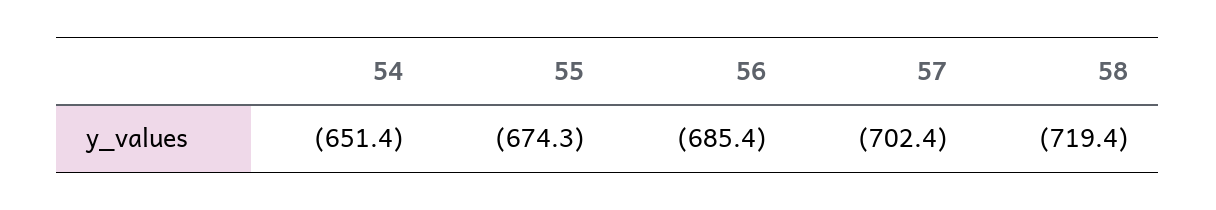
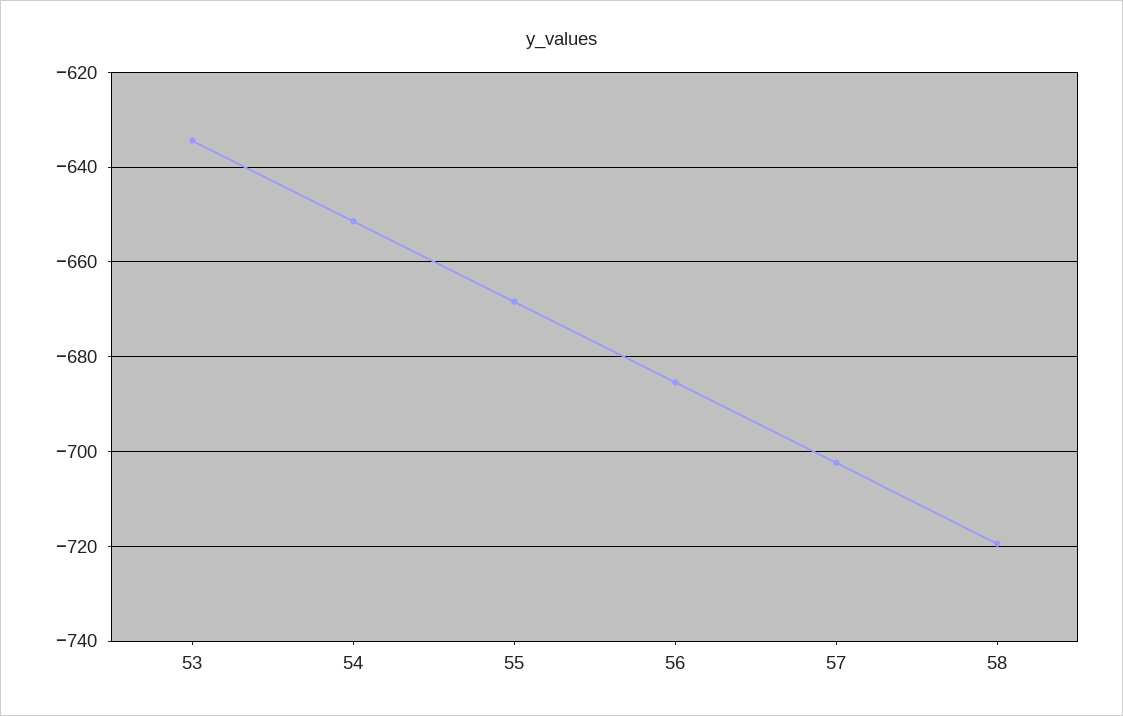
  {
    "54": -651.4,
-   "55": -674.3,
+   "55": -668,
    "56": -685.4,
    "57": -702.4,
-   "58": -719.4
+   "58": -719.4,
+   "53": -634
  }

